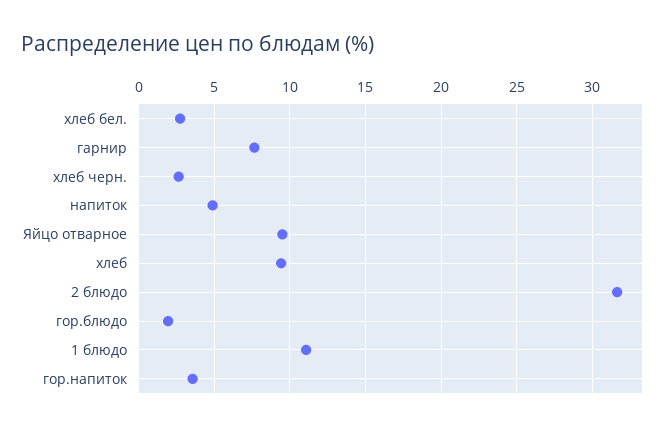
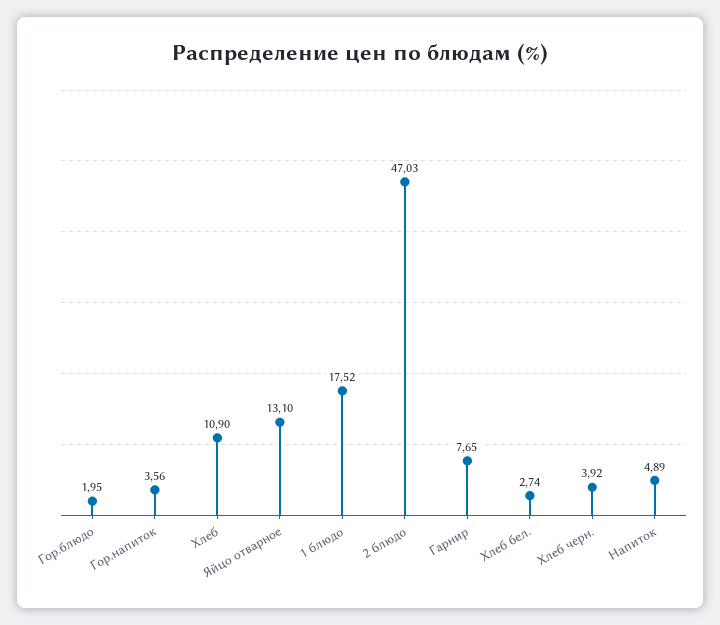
  {
    "хлеб бел.": 2.74,
    "гарнир": 7.65,
-   "хлеб черн.": 2.5,
+   "хлеб черн.": 3.92,
    "напиток": 4.89,
-   "Яйцо отварное": 9.5,
+   "Яйцо отварное": 13.1,
-   "хлеб": 9.5,
+   "хлеб": 10.9,
-   "2 блюдо": 31.5,
+   "2 блюдо": 47.03,
    "гор.блюдо": 1.95,
-   "1 блюдо": 11,
+   "1 блюдо": 17.52,
    "гор.напиток": 3.56
  }

